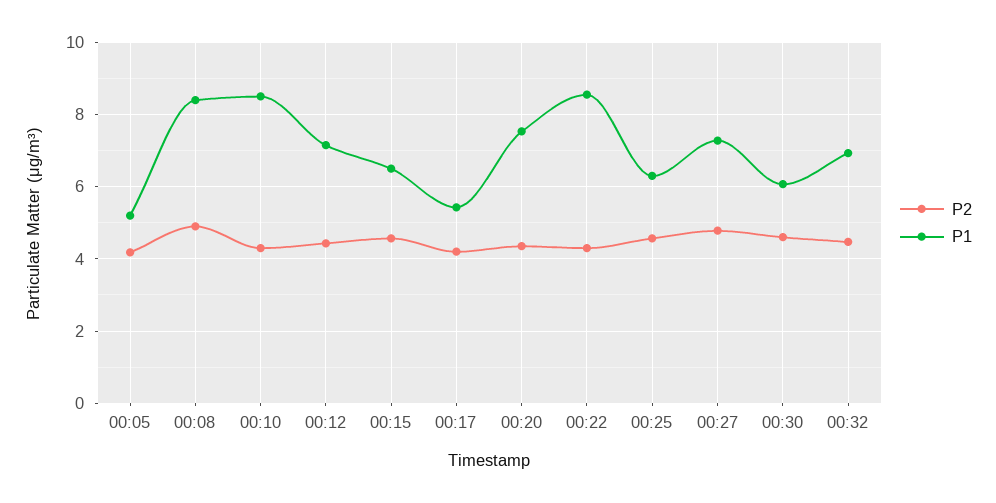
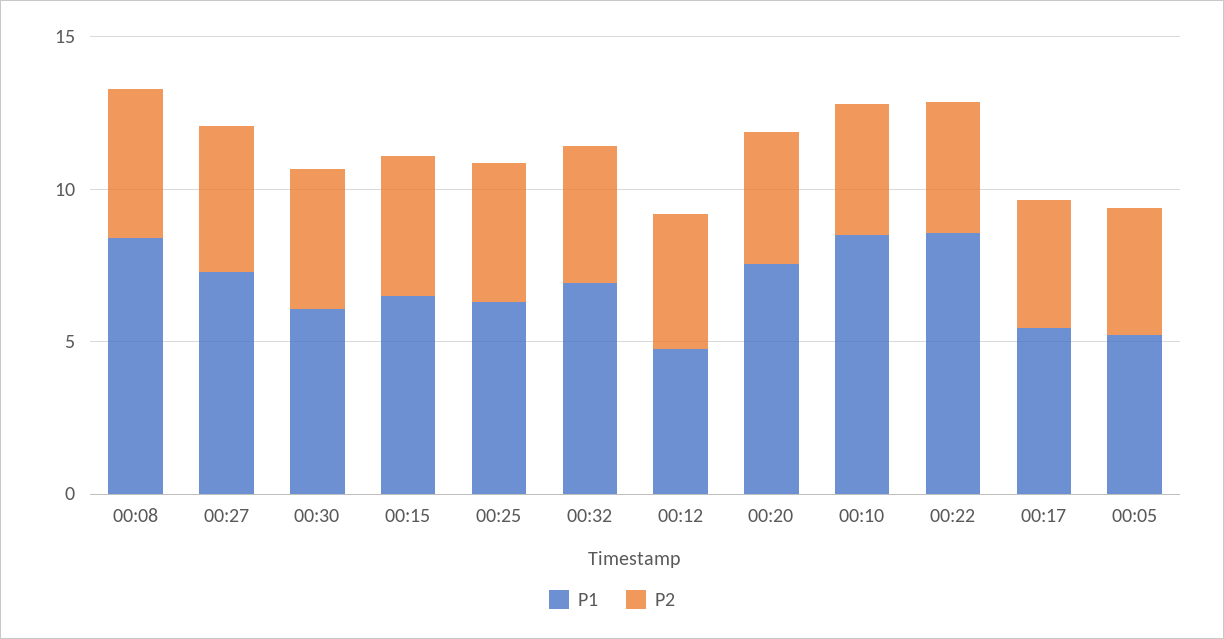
  {
    "P2": {
      "00:05": 4.2,
      "00:08": 5,
      "00:10": 4.4,
      "00:12": 4.4,
      "00:15": 4.6,
      "00:17": 4.2,
      "00:20": 4.4,
      "00:22": 4.4,
      "00:25": 4.6,
      "00:27": 4.8,
      "00:30": 4.6,
      "00:32": 4.4
    },
    "P1": {
      "00:05": 5.2,
      "00:08": 8.4,
      "00:10": 8.6,
-     "00:12": 7.2,
+     "00:12": 5,
      "00:15": 6.6,
      "00:17": 5.4,
      "00:20": 7.6,
      "00:22": 8.6,
      "00:25": 6.4,
      "00:27": 7.2,
      "00:30": 6,
      "00:32": 7
    }
  }

